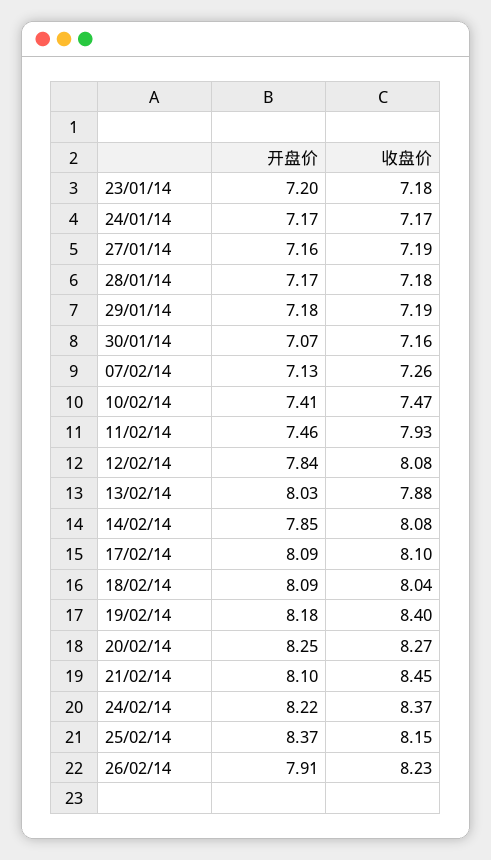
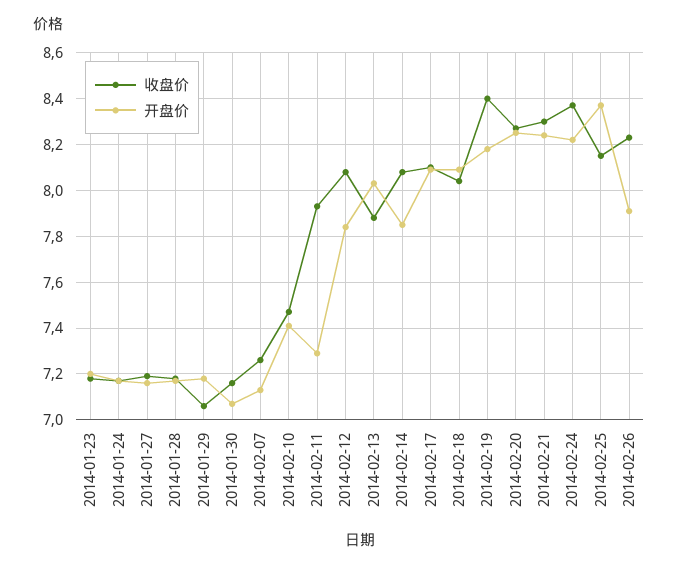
  {
    "开盘价": {
      "23/01/14": 7.2,
      "24/01/14": 7.17,
      "27/01/14": 7.16,
      "28/01/14": 7.17,
      "29/01/14": 7.18,
      "30/01/14": 7.07,
      "07/02/14": 7.13,
      "10/02/14": 7.41,
-     "11/02/14": 7.46,
+     "11/02/14": 7.3,
      "12/02/14": 7.84,
      "13/02/14": 8.03,
      "14/02/14": 7.85,
      "17/02/14": 8.09,
      "18/02/14": 8.09,
      "19/02/14": 8.18,
      "20/02/14": 8.25,
-     "21/02/14": 8.1,
+     "21/02/14": 8.25,
      "24/02/14": 8.22,
      "25/02/14": 8.37,
      "26/02/14": 7.91
    },
    "收盘价": {
      "23/01/14": 7.18,
      "24/01/14": 7.17,
      "27/01/14": 7.19,
      "28/01/14": 7.18,
-     "29/01/14": 7.19,
+     "29/01/14": 7.05,
      "30/01/14": 7.16,
      "07/02/14": 7.26,
      "10/02/14": 7.47,
      "11/02/14": 7.93,
      "12/02/14": 8.08,
      "13/02/14": 7.88,
      "14/02/14": 8.08,
      "17/02/14": 8.1,
      "18/02/14": 8.04,
      "19/02/14": 8.4,
      "20/02/14": 8.27,
-     "21/02/14": 8.45,
+     "21/02/14": 8.3,
      "24/02/14": 8.37,
      "25/02/14": 8.15,
      "26/02/14": 8.23
    }
  }

